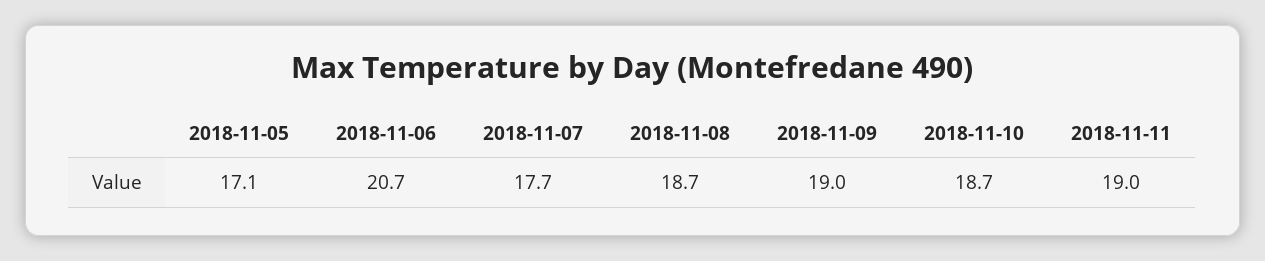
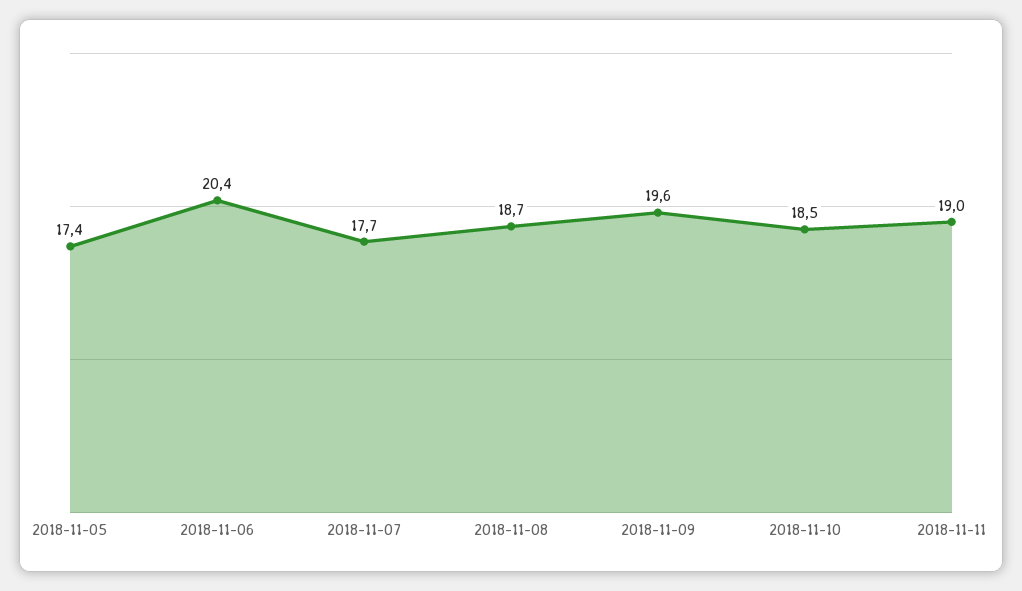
  {
-   "2018-11-05": 17.1,
+   "2018-11-05": 17.4,
-   "2018-11-06": 20.7,
+   "2018-11-06": 20.4,
    "2018-11-07": 17.7,
    "2018-11-08": 18.7,
-   "2018-11-09": 19,
+   "2018-11-09": 19.6,
-   "2018-11-10": 18.7,
+   "2018-11-10": 18.5,
    "2018-11-11": 19
  }

